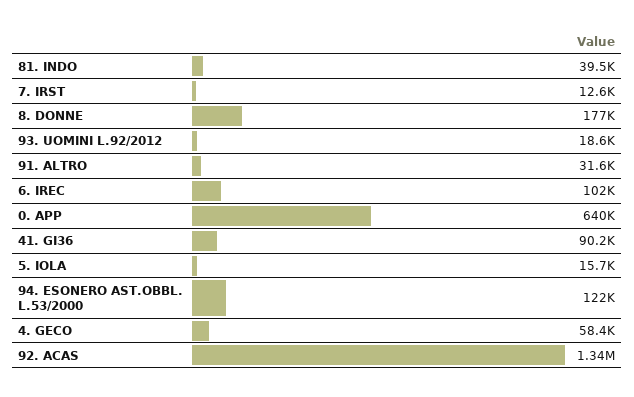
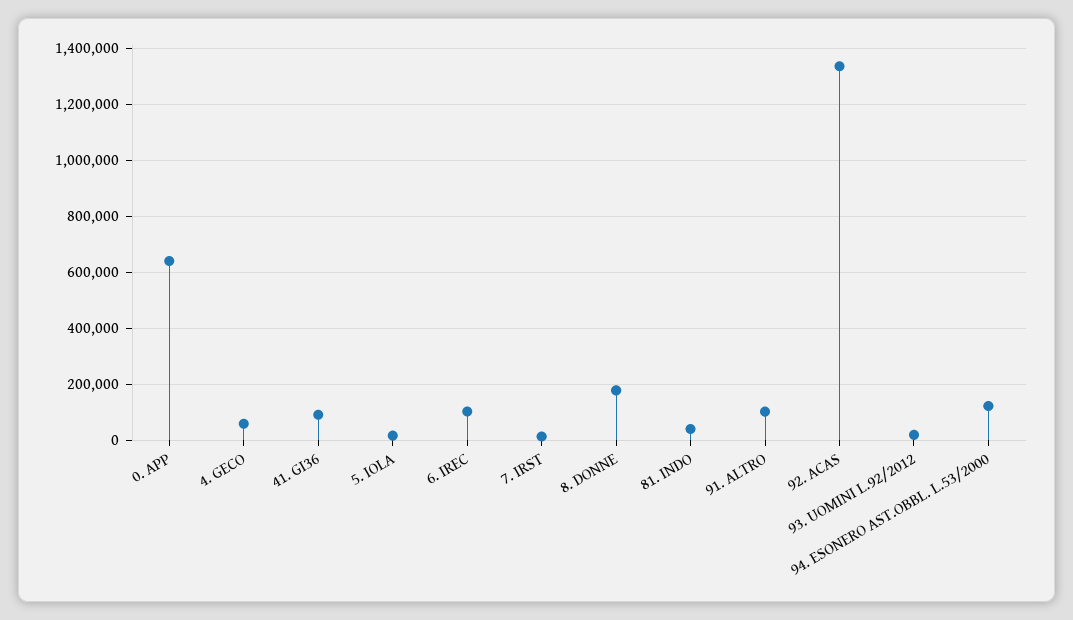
  {
    "81. INDO": 39500,
    "7. IRST": 12600,
    "8. DONNE": 177000,
    "93. UOMINI L.92/2012": 18600,
-   "91. ALTRO": 31600,
+   "91. ALTRO": 100000,
    "6. IREC": 102000,
    "0. APP": 640000,
    "41. GI36": 90200,
    "5. IOLA": 15700,
    "94. ESONERO AST.OBBL. L.53/2000": 122000,
    "4. GECO": 58400,
    "92. ACAS": 1340000
  }

